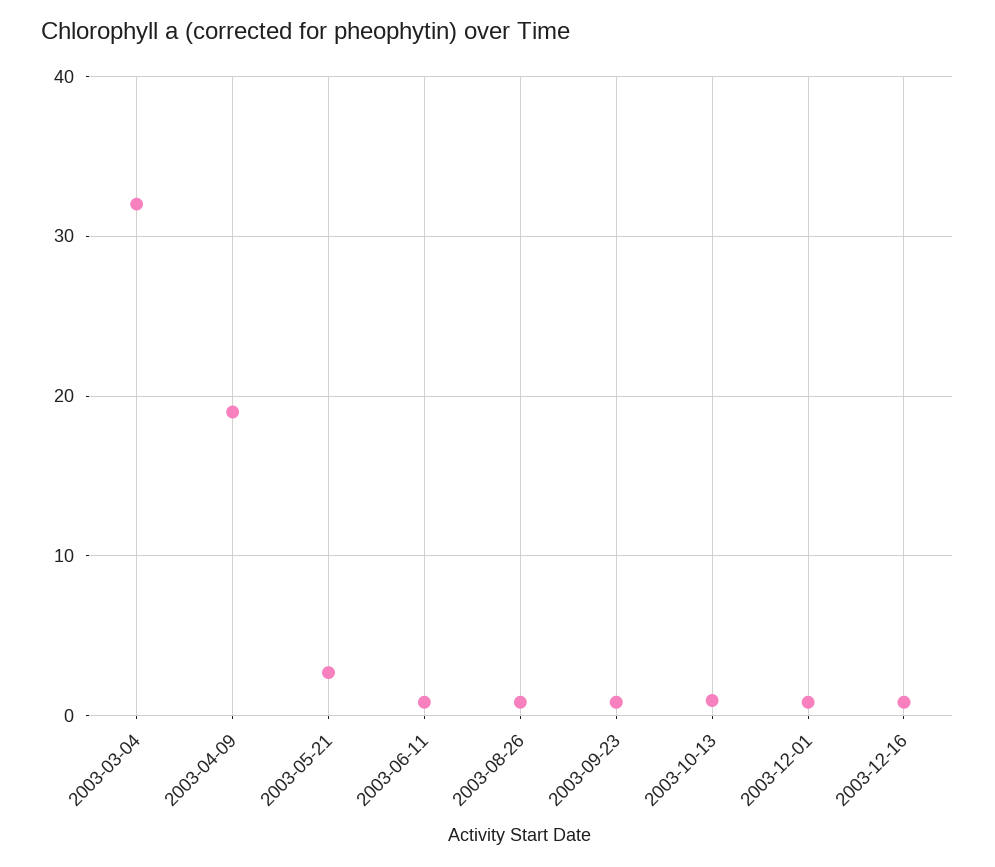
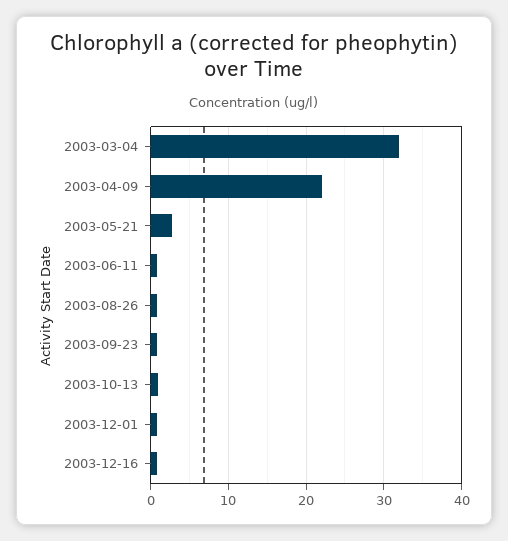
  {
    "2003-03-04": 32,
-   "2003-04-09": 19,
+   "2003-04-09": 22,
    "2003-05-21": 3,
    "2003-06-11": 1,
    "2003-08-26": 1,
    "2003-09-23": 1,
    "2003-10-13": 1,
    "2003-12-01": 1,
    "2003-12-16": 1
  }

